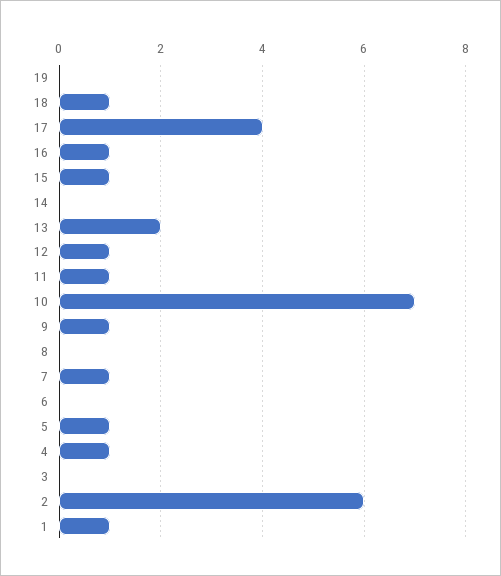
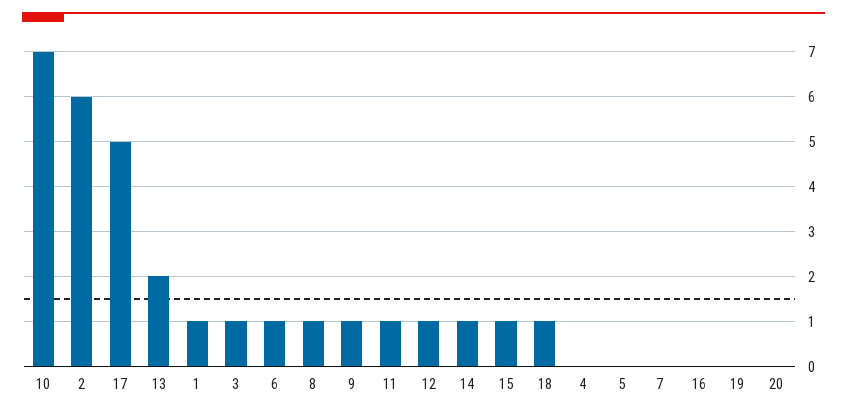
  {
    "19": 0,
    "18": 1,
-   "17": 4,
+   "17": 5,
-   "16": 1,
+   "16": 0,
    "15": 1,
-   "14": 0,
+   "14": 1,
    "13": 2,
    "12": 1,
    "11": 1,
    "10": 7,
    "9": 1,
-   "8": 0,
+   "8": 1,
-   "7": 1,
+   "7": 0,
-   "6": 0,
+   "6": 1,
-   "5": 1,
+   "5": 0,
-   "4": 1,
+   "4": 0,
-   "3": 0,
+   "3": 1,
    "2": 6,
-   "1": 1
+   "1": 1,
+   "20": 0
  }

